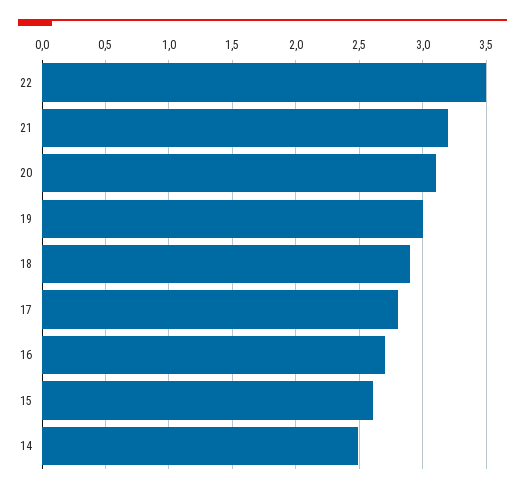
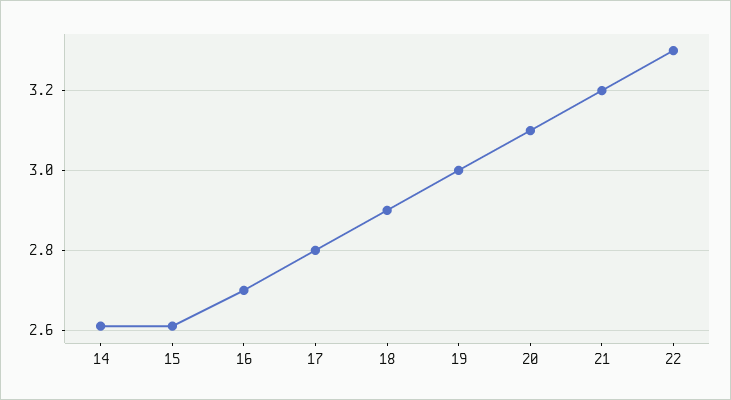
  {
-   "22": 3.5,
+   "22": 3.3,
    "21": 3.2,
    "20": 3.1,
    "19": 3,
    "18": 2.9,
    "17": 2.8,
    "16": 2.7,
    "15": 2.6,
-   "14": 2.5
+   "14": 2.6
  }

